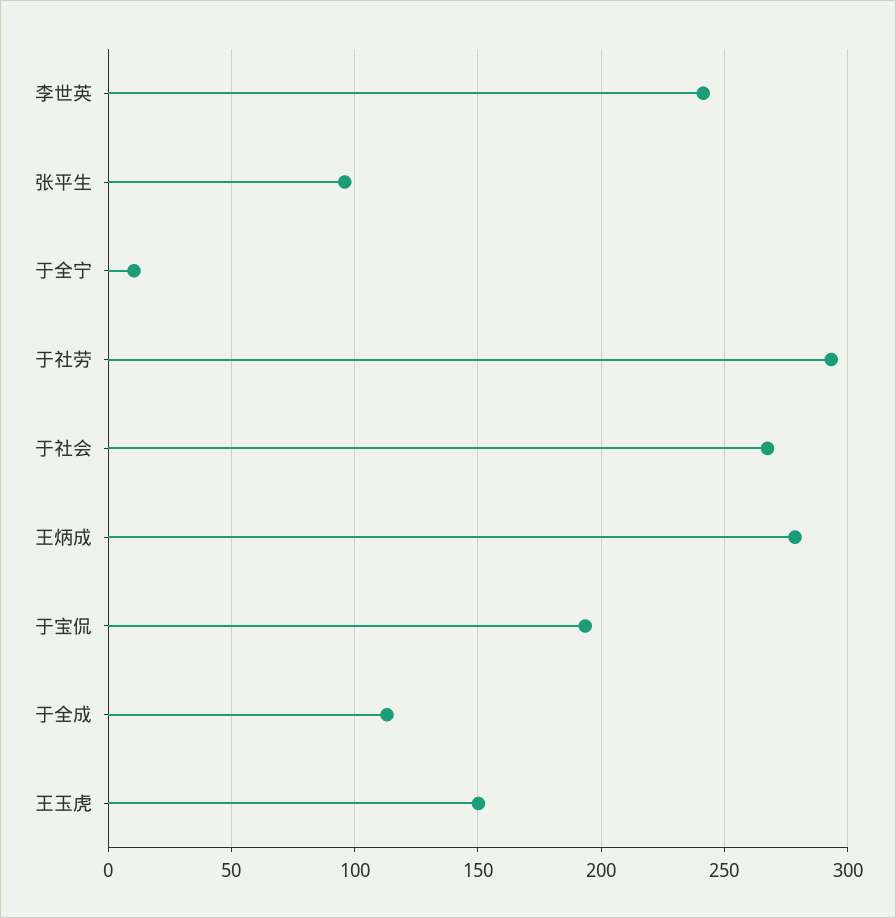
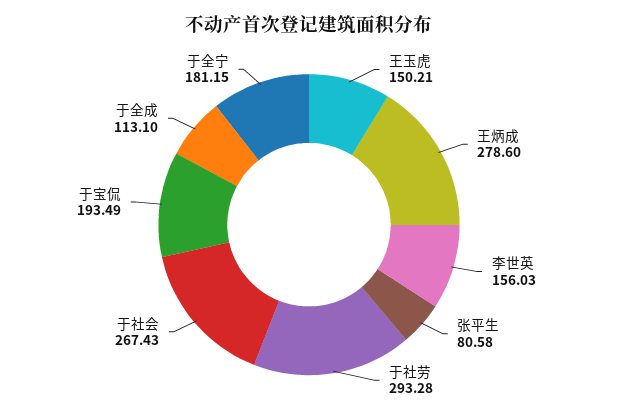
  {
-   "李世英": 240,
+   "李世英": 156.03,
-   "张平生": 95,
+   "张平生": 80.58,
-   "于全宁": 10,
+   "于全宁": 181.15,
    "于社劳": 293.28,
    "于社会": 267.43,
    "王炳成": 278.6,
    "于宝侃": 193.49,
    "于全成": 113.1,
    "王玉虎": 150.21
  }

